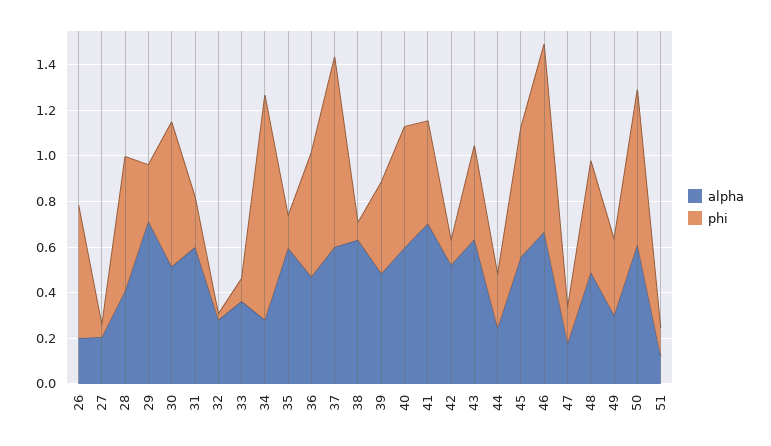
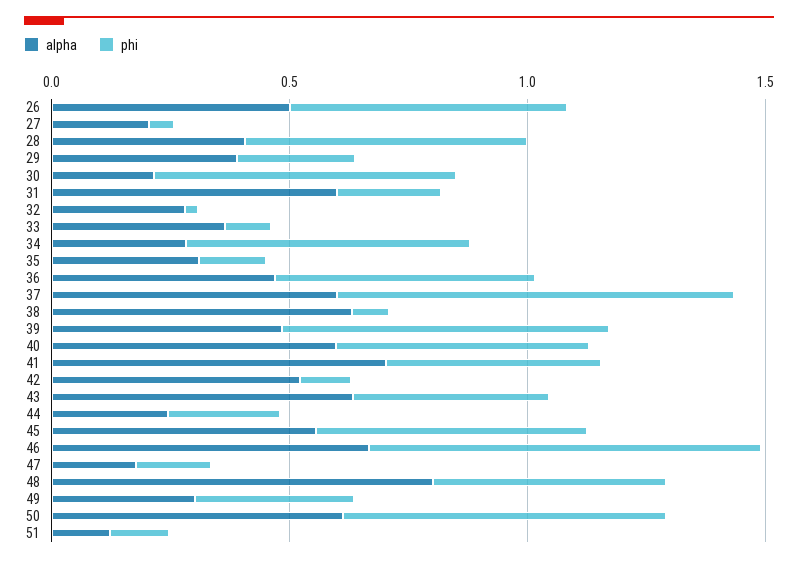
  {
    "alpha": {
-     "26": 0.2,
+     "26": 0.5,
      "27": 0.2,
      "28": 0.4,
-     "29": 0.7,
+     "29": 0.4,
-     "30": 0.5,
+     "30": 0.2,
      "31": 0.6,
      "32": 0.3,
      "33": 0.35,
      "34": 0.3,
-     "35": 0.6,
+     "35": 0.3,
      "36": 0.45,
      "37": 0.6,
      "38": 0.65,
      "39": 0.5,
      "40": 0.6,
      "41": 0.7,
      "42": 0.5,
      "43": 0.65,
      "44": 0.25,
      "45": 0.55,
      "46": 0.65,
      "47": 0.2,
-     "48": 0.5,
+     "48": 0.8,
      "49": 0.3,
      "50": 0.6,
      "51": 0.1
    },
    "phi": {
      "26": 0.6,
      "27": 0.05,
      "28": 0.6,
      "29": 0.25,
      "30": 0.65,
      "31": 0.2,
      "32": 0.05,
      "33": 0.1,
-     "34": 1,
+     "34": 0.6,
      "35": 0.15,
      "36": 0.55,
      "37": 0.85,
      "38": 0.1,
-     "39": 0.4,
+     "39": 0.7,
      "40": 0.55,
      "41": 0.45,
      "42": 0.1,
      "43": 0.4,
      "44": 0.25,
      "45": 0.55,
      "46": 0.8,
      "47": 0.15,
      "48": 0.5,
      "49": 0.35,
      "50": 0.7,
      "51": 0.1
    }
  }

